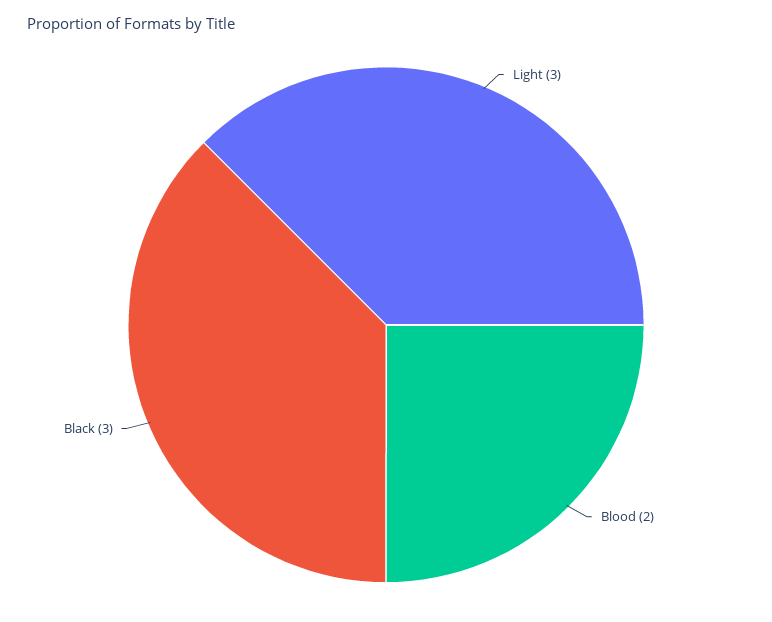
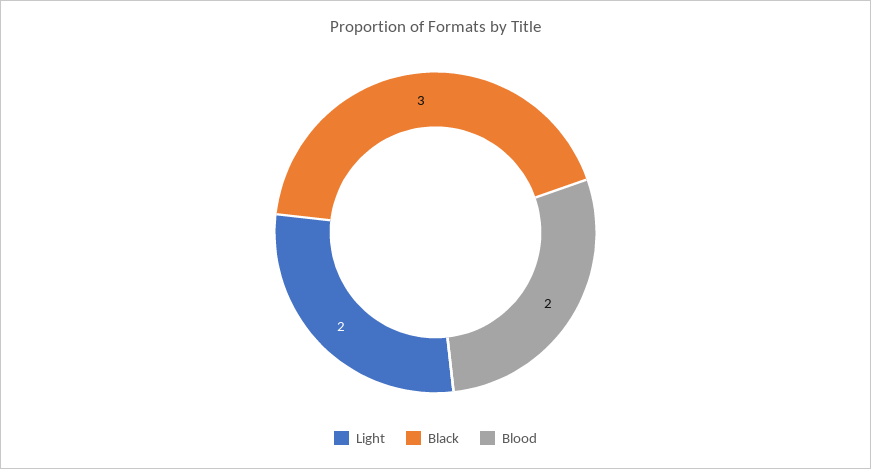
  {
-   "Light": 3,
+   "Light": 2,
    "Blood": 2,
    "Black": 3
  }

